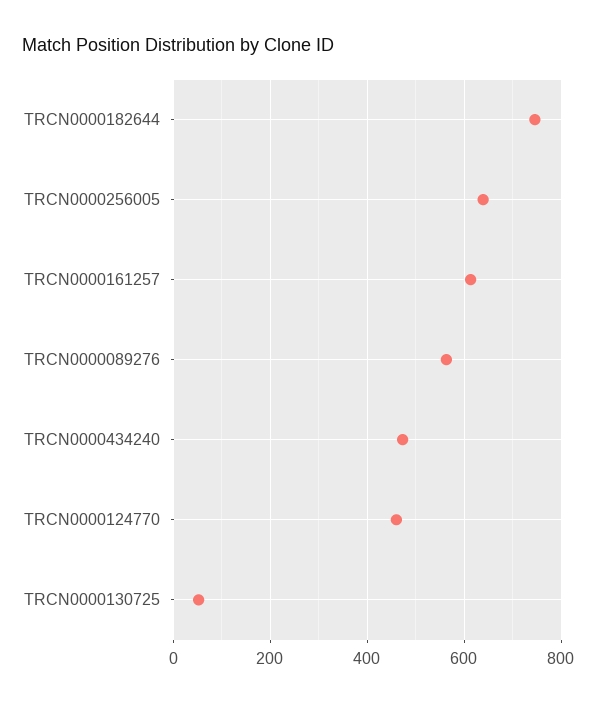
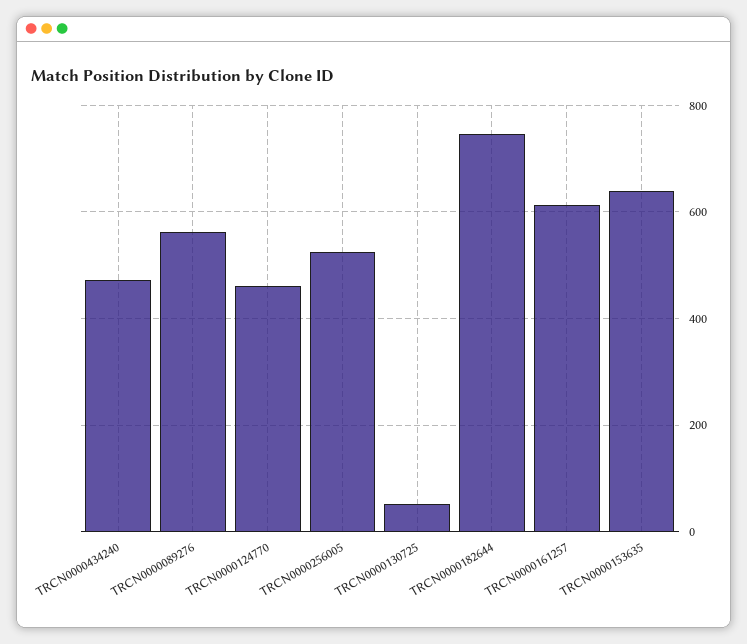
  {
    "TRCN0000182644": 740,
-   "TRCN0000256005": 640,
+   "TRCN0000256005": 520,
    "TRCN0000161257": 620,
    "TRCN0000089276": 560,
    "TRCN0000434240": 480,
    "TRCN0000124770": 460,
-   "TRCN0000130725": 60
+   "TRCN0000130725": 60,
+   "TRCN0000153635": 640
  }

